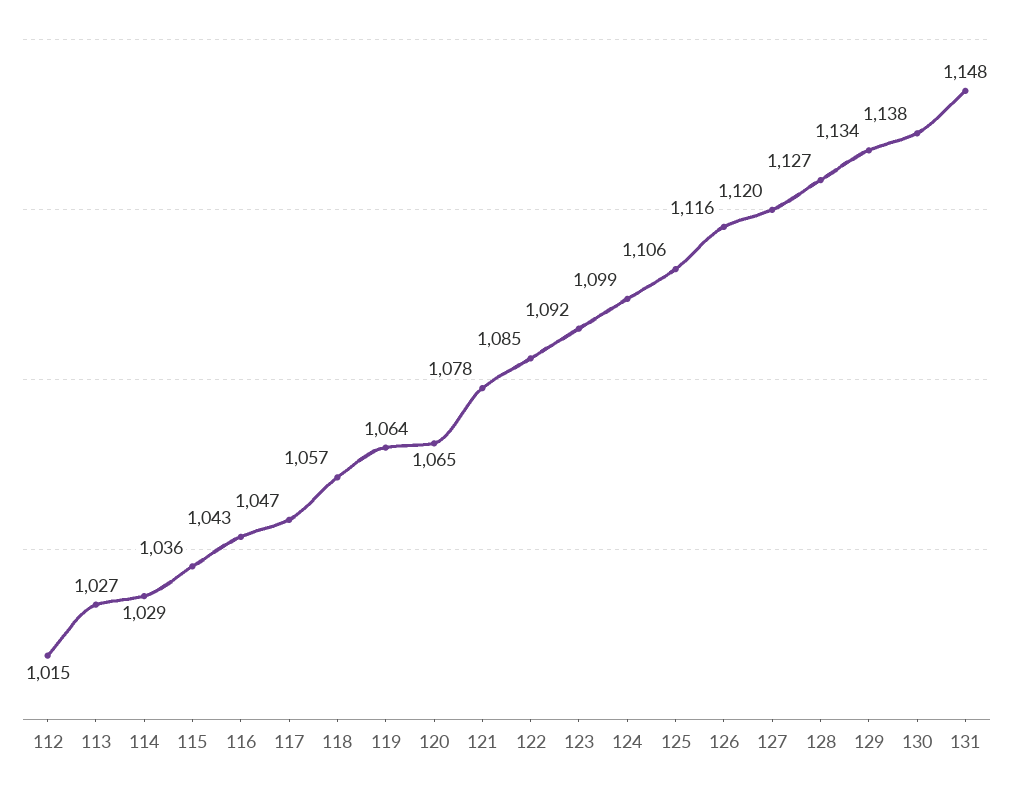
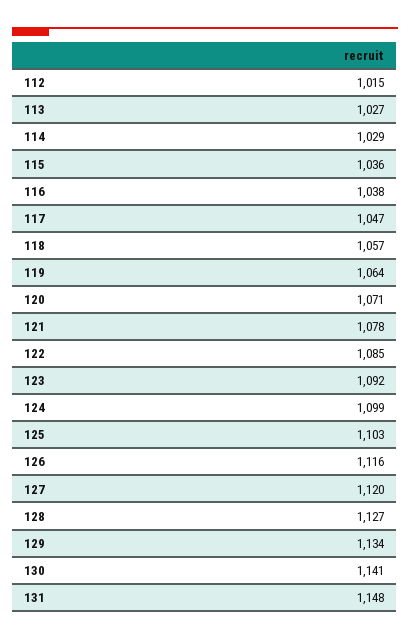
  {
    "112": 1015,
    "113": 1027,
    "114": 1029,
    "115": 1036,
-   "116": 1043,
+   "116": 1038,
    "117": 1047,
    "118": 1057,
    "119": 1064,
-   "120": 1065,
+   "120": 1071,
    "121": 1078,
    "122": 1085,
    "123": 1092,
    "124": 1099,
-   "125": 1106,
+   "125": 1103,
    "126": 1116,
    "127": 1120,
    "128": 1127,
    "129": 1134,
-   "130": 1138,
+   "130": 1141,
    "131": 1148
  }

